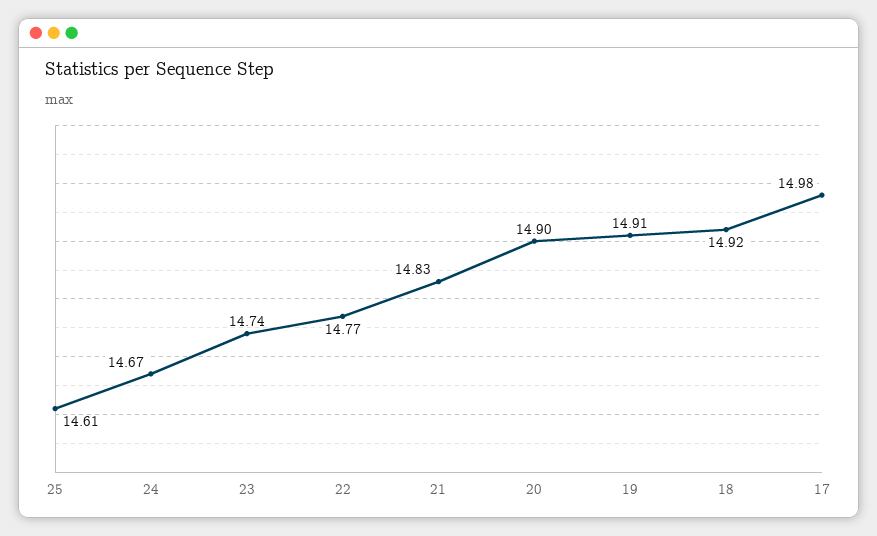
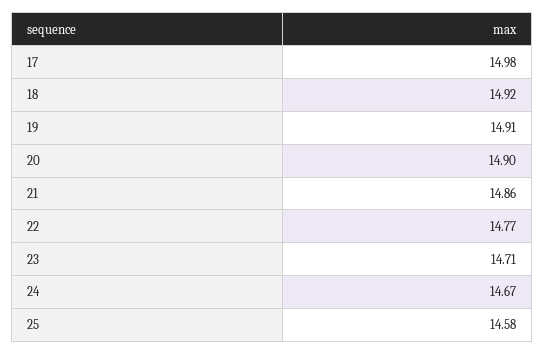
  {
-   "25": 14.61,
+   "25": 14.58,
    "24": 14.67,
-   "23": 14.74,
+   "23": 14.71,
    "22": 14.77,
-   "21": 14.83,
+   "21": 14.86,
    "20": 14.9,
    "19": 14.91,
    "18": 14.92,
    "17": 14.98
  }

